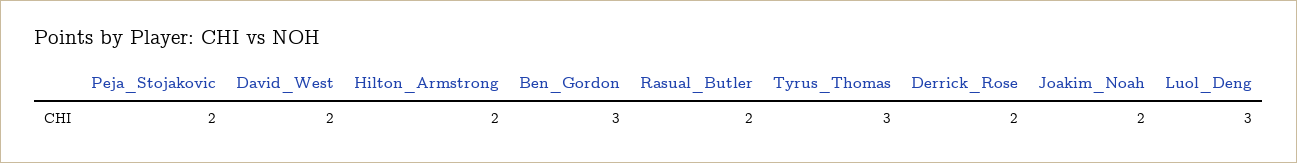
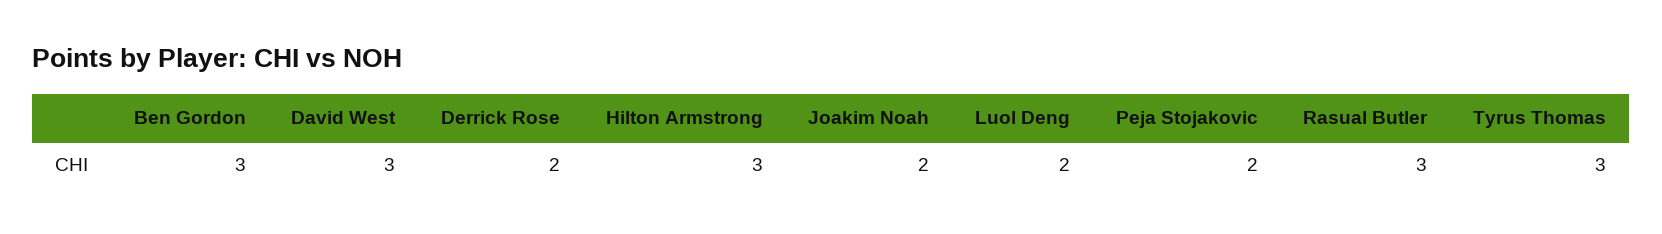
  {
    "Peja_Stojakovic": 2,
-   "David_West": 2,
+   "David_West": 3,
-   "Hilton_Armstrong": 2,
+   "Hilton_Armstrong": 3,
    "Ben_Gordon": 3,
-   "Rasual_Butler": 2,
+   "Rasual_Butler": 3,
    "Tyrus_Thomas": 3,
    "Derrick_Rose": 2,
    "Joakim_Noah": 2,
-   "Luol_Deng": 3
+   "Luol_Deng": 2
  }

